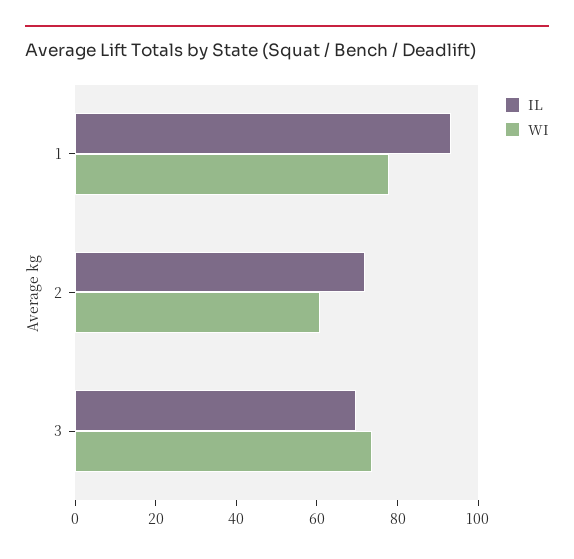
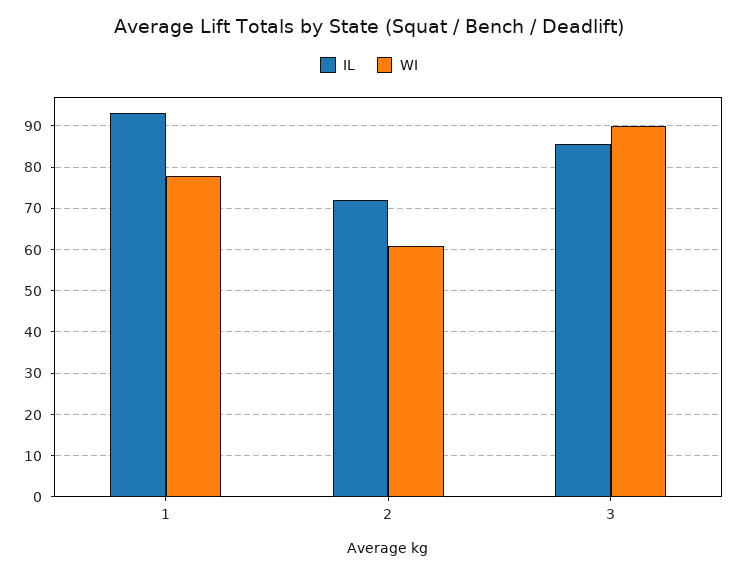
  {
    "IL": {
      "1": 94,
      "2": 72,
-     "3": 70
+     "3": 86
    },
    "WI": {
      "1": 78,
      "2": 60,
-     "3": 75
+     "3": 90
    }
  }

